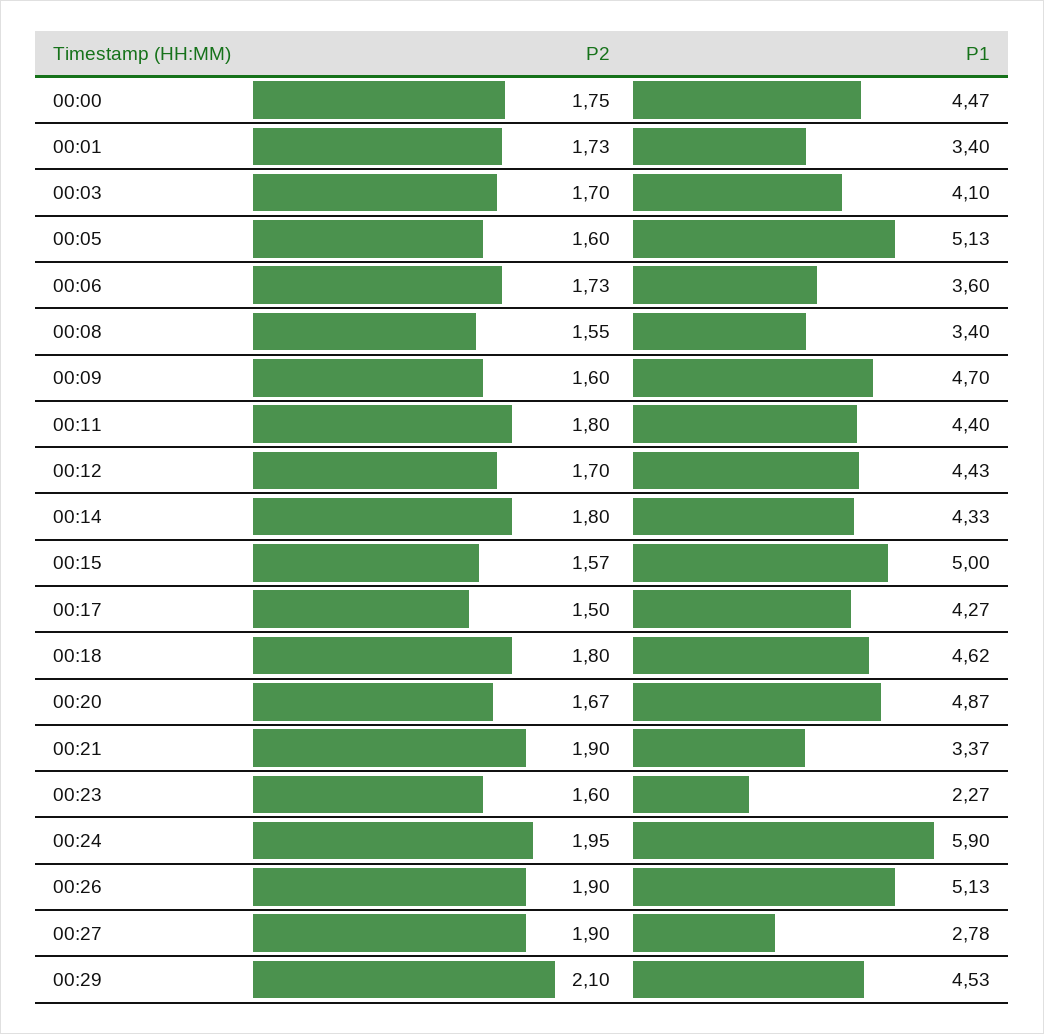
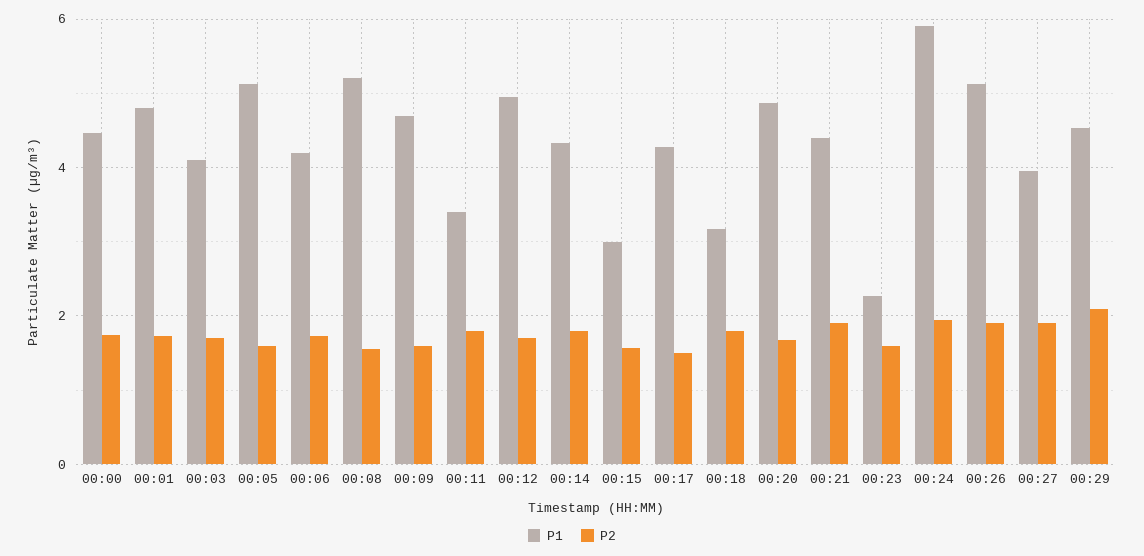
  {
    "P2": {
      "00:00": 1.75,
      "00:01": 1.73,
      "00:03": 1.7,
      "00:05": 1.6,
      "00:06": 1.73,
      "00:08": 1.55,
      "00:09": 1.6,
      "00:11": 1.8,
      "00:12": 1.7,
      "00:14": 1.8,
      "00:15": 1.57,
      "00:17": 1.5,
      "00:18": 1.8,
      "00:20": 1.67,
      "00:21": 1.9,
      "00:23": 1.6,
      "00:24": 1.95,
      "00:26": 1.9,
      "00:27": 1.9,
      "00:29": 2.1
    },
    "P1": {
      "00:00": 4.47,
-     "00:01": 3.4,
+     "00:01": 4.8,
      "00:03": 4.1,
      "00:05": 5.13,
-     "00:06": 3.6,
+     "00:06": 4.2,
-     "00:08": 3.4,
+     "00:08": 5.2,
      "00:09": 4.7,
-     "00:11": 4.4,
+     "00:11": 3.4,
-     "00:12": 4.43,
+     "00:12": 5,
      "00:14": 4.33,
-     "00:15": 5,
+     "00:15": 3,
      "00:17": 4.27,
-     "00:18": 4.62,
+     "00:18": 3.2,
      "00:20": 4.87,
-     "00:21": 3.37,
+     "00:21": 4.4,
      "00:23": 2.27,
      "00:24": 5.9,
      "00:26": 5.13,
-     "00:27": 2.78,
+     "00:27": 4,
      "00:29": 4.53
    }
  }

